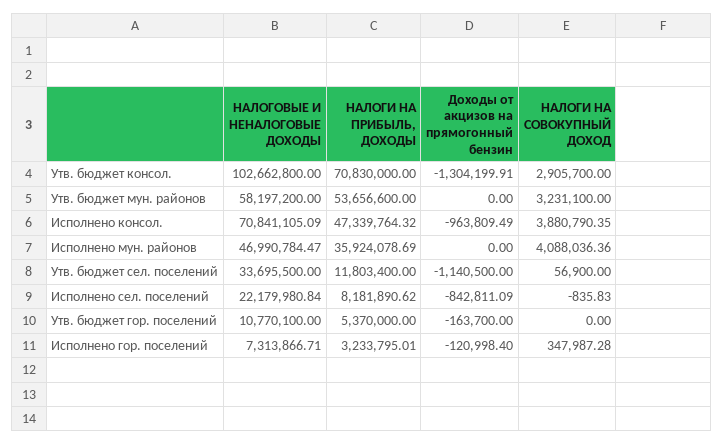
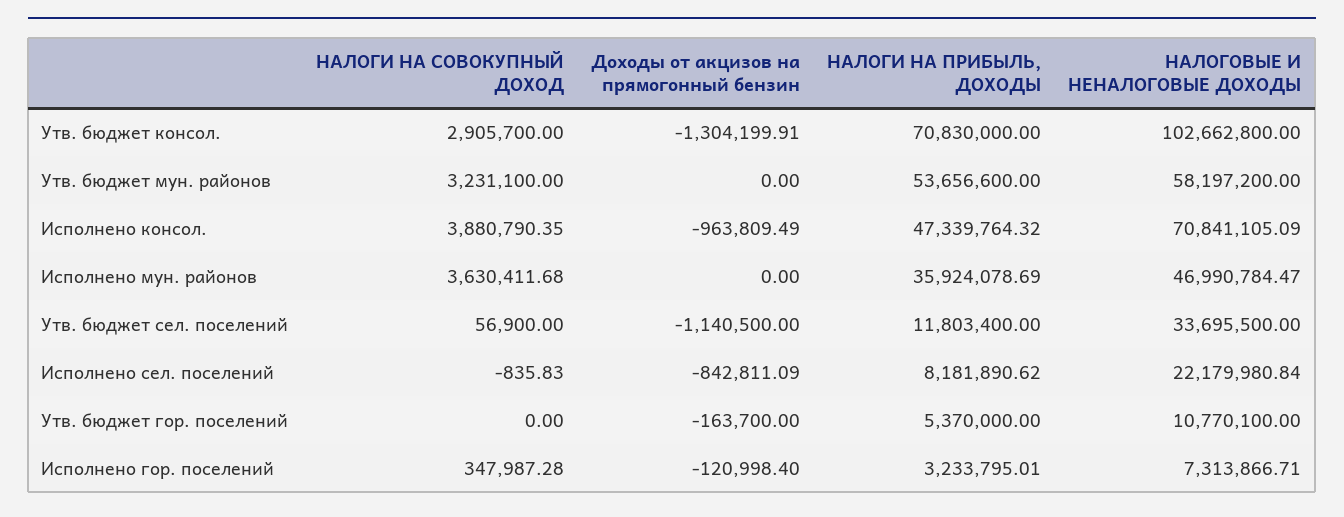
  {
    "НАЛОГОВЫЕ И НЕНАЛОГОВЫЕ ДОХОДЫ": {
      "Утв. бюджет консол.": 102662800,
      "Утв. бюджет мун. районов": 58197200,
      "Исполнено консол.": 70841105.09,
      "Исполнено мун. районов": 46990784.47,
      "Утв. бюджет сел. поселений": 33695500,
      "Исполнено сел. поселений": 22179980.84,
      "Утв. бюджет гор. поселений": 10770100,
      "Исполнено гор. поселений": 7313866.71
    },
    "НАЛОГИ НА ПРИБЫЛЬ, ДОХОДЫ": {
      "Утв. бюджет консол.": 70830000,
      "Утв. бюджет мун. районов": 53656600,
      "Исполнено консол.": 47339764.32,
      "Исполнено мун. районов": 35924078.69,
      "Утв. бюджет сел. поселений": 11803400,
      "Исполнено сел. поселений": 8181890.62,
      "Утв. бюджет гор. поселений": 5370000,
      "Исполнено гор. поселений": 3233795.01
    },
    "Доходы от акцизов на прямогонный бензин": {
      "Утв. бюджет консол.": -1304199.91,
      "Утв. бюджет мун. районов": 0,
      "Исполнено консол.": -963809.49,
      "Исполнено мун. районов": 0,
      "Утв. бюджет сел. поселений": -1140500,
      "Исполнено сел. поселений": -842811.09,
      "Утв. бюджет гор. поселений": -163700,
      "Исполнено гор. поселений": -120998.4
    },
    "НАЛОГИ НА СОВОКУПНЫЙ ДОХОД": {
      "Утв. бюджет консол.": 2905700,
      "Утв. бюджет мун. районов": 3231100,
      "Исполнено консол.": 3880790.35,
-     "Исполнено мун. районов": 4088036.36,
+     "Исполнено мун. районов": 3630411.68,
      "Утв. бюджет сел. поселений": 56900,
      "Исполнено сел. поселений": -835.83,
      "Утв. бюджет гор. поселений": 0,
      "Исполнено гор. поселений": 347987.28
    }
  }

